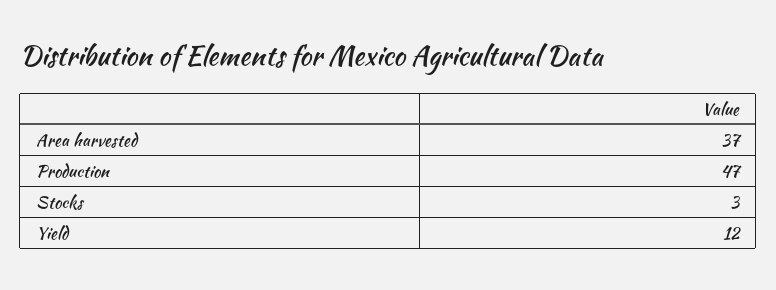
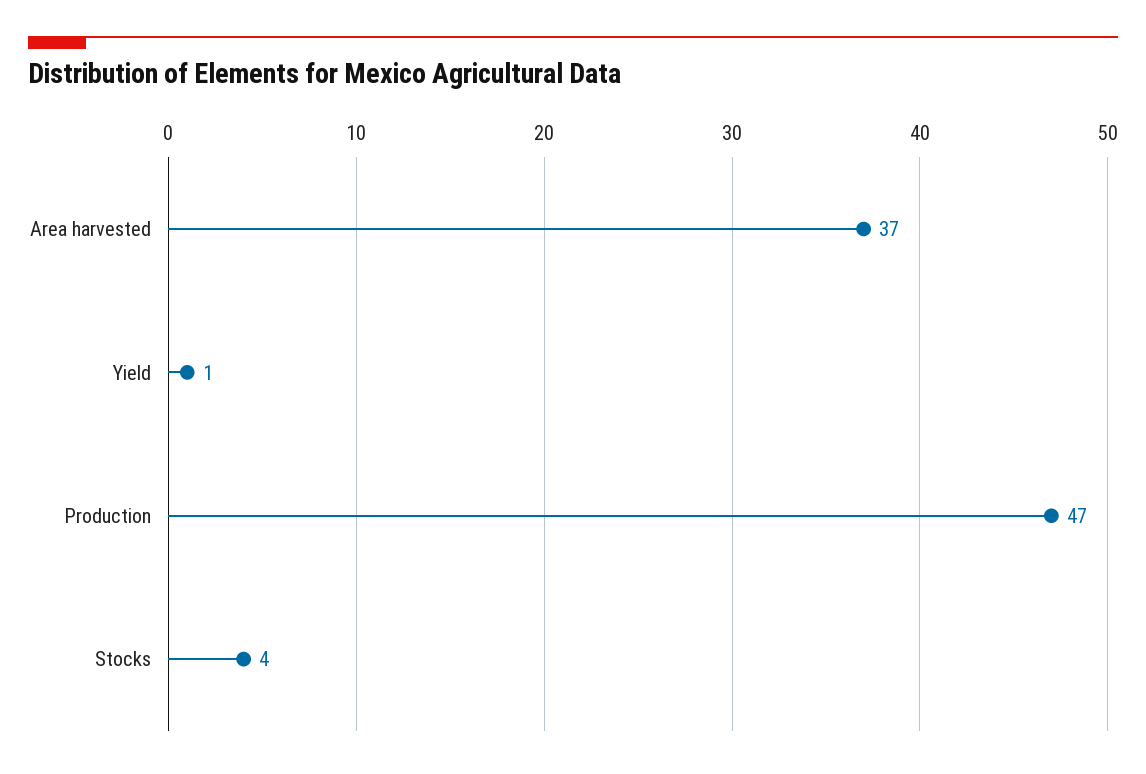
  {
    "Area harvested": 37,
    "Production": 47,
-   "Stocks": 3,
+   "Stocks": 4,
-   "Yield": 12
+   "Yield": 1
  }

